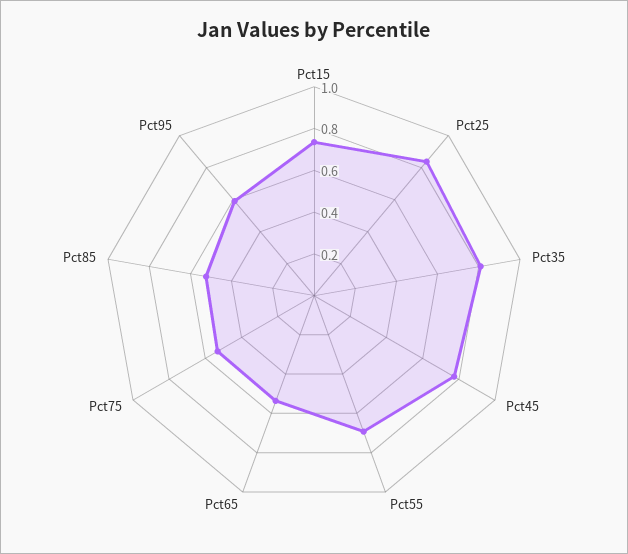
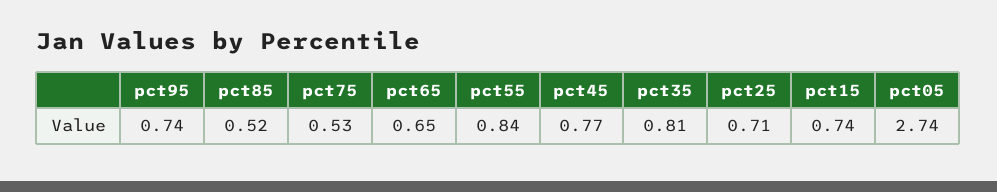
  {
    "Pct15": 0.74,
-   "Pct25": 0.85,
+   "Pct25": 0.71,
    "Pct35": 0.81,
    "Pct45": 0.77,
-   "Pct55": 0.7,
+   "Pct55": 0.84,
-   "Pct65": 0.55,
+   "Pct65": 0.65,
    "Pct75": 0.53,
    "Pct85": 0.52,
-   "Pct95": 0.6
+   "Pct95": 0.74,
+   "pct05": 2.74
  }

